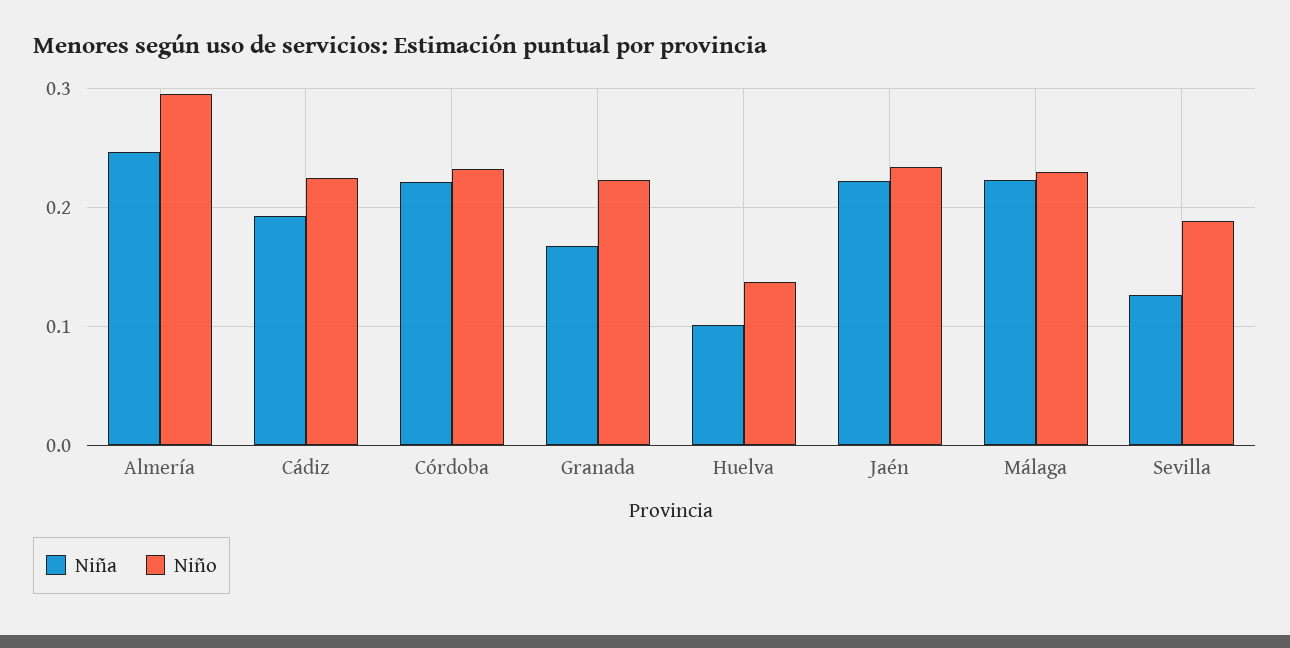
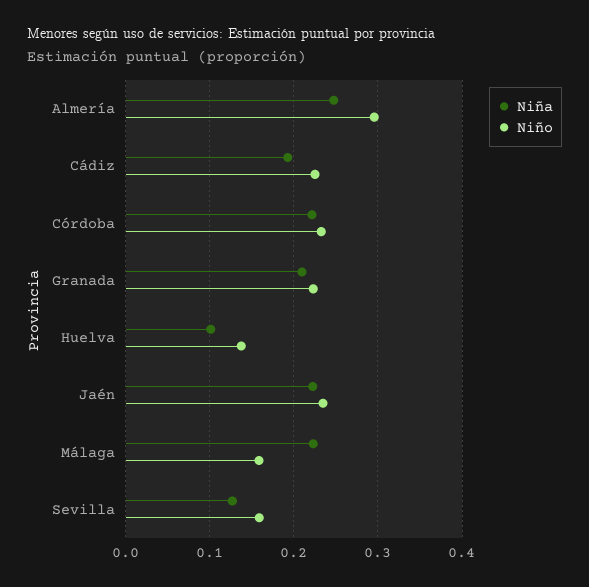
  {
    "Niña": {
      "Almería": 0.25,
      "Cádiz": 0.19,
      "Córdoba": 0.22,
-     "Granada": 0.17,
+     "Granada": 0.21,
      "Huelva": 0.1,
      "Jaén": 0.22,
      "Málaga": 0.22,
      "Sevilla": 0.13
    },
    "Niño": {
      "Almería": 0.3,
      "Cádiz": 0.23,
      "Córdoba": 0.23,
      "Granada": 0.22,
      "Huelva": 0.14,
      "Jaén": 0.23,
-     "Málaga": 0.23,
+     "Málaga": 0.16,
-     "Sevilla": 0.19
+     "Sevilla": 0.16
    }
  }

